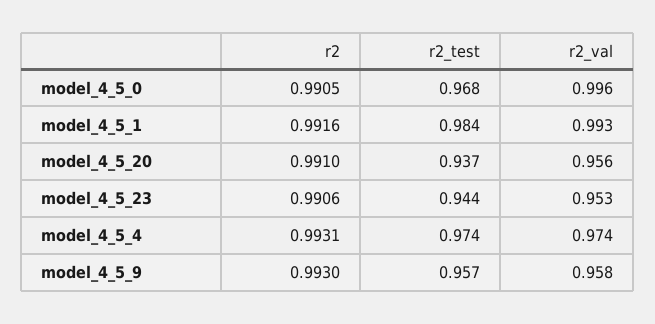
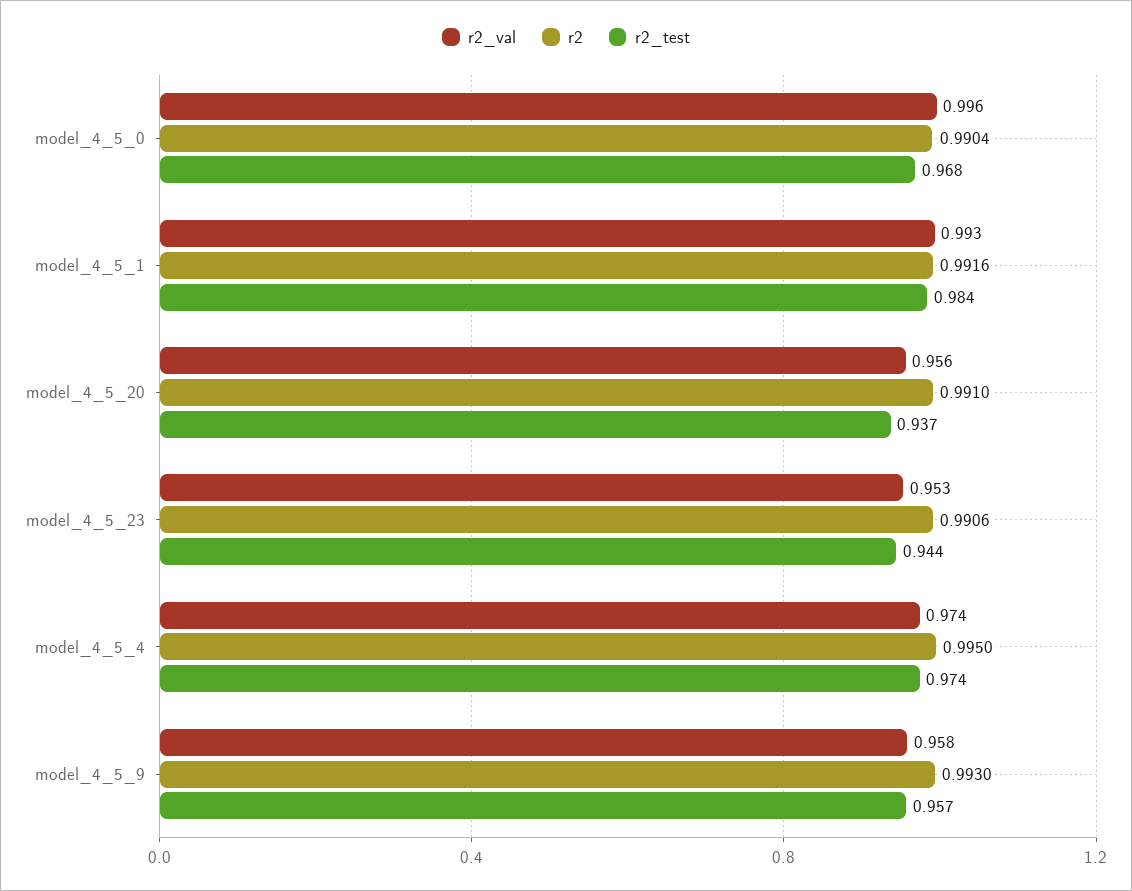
  {
    "r2": {
-     "model_4_5_0": 0.9905,
+     "model_4_5_0": 0.9904,
      "model_4_5_1": 0.9916,
      "model_4_5_20": 0.991,
      "model_4_5_23": 0.9906,
-     "model_4_5_4": 0.9931,
+     "model_4_5_4": 0.995,
      "model_4_5_9": 0.993
    },
    "r2_test": {
      "model_4_5_0": 0.968,
      "model_4_5_1": 0.984,
      "model_4_5_20": 0.937,
      "model_4_5_23": 0.944,
      "model_4_5_4": 0.974,
      "model_4_5_9": 0.957
    },
    "r2_val": {
      "model_4_5_0": 0.996,
      "model_4_5_1": 0.993,
      "model_4_5_20": 0.956,
      "model_4_5_23": 0.953,
      "model_4_5_4": 0.974,
      "model_4_5_9": 0.958
    }
  }

